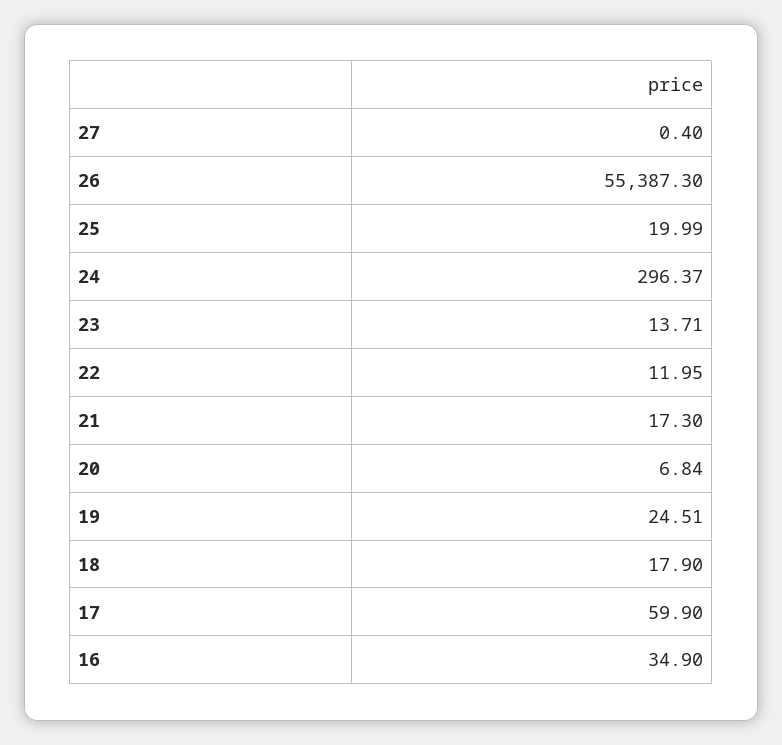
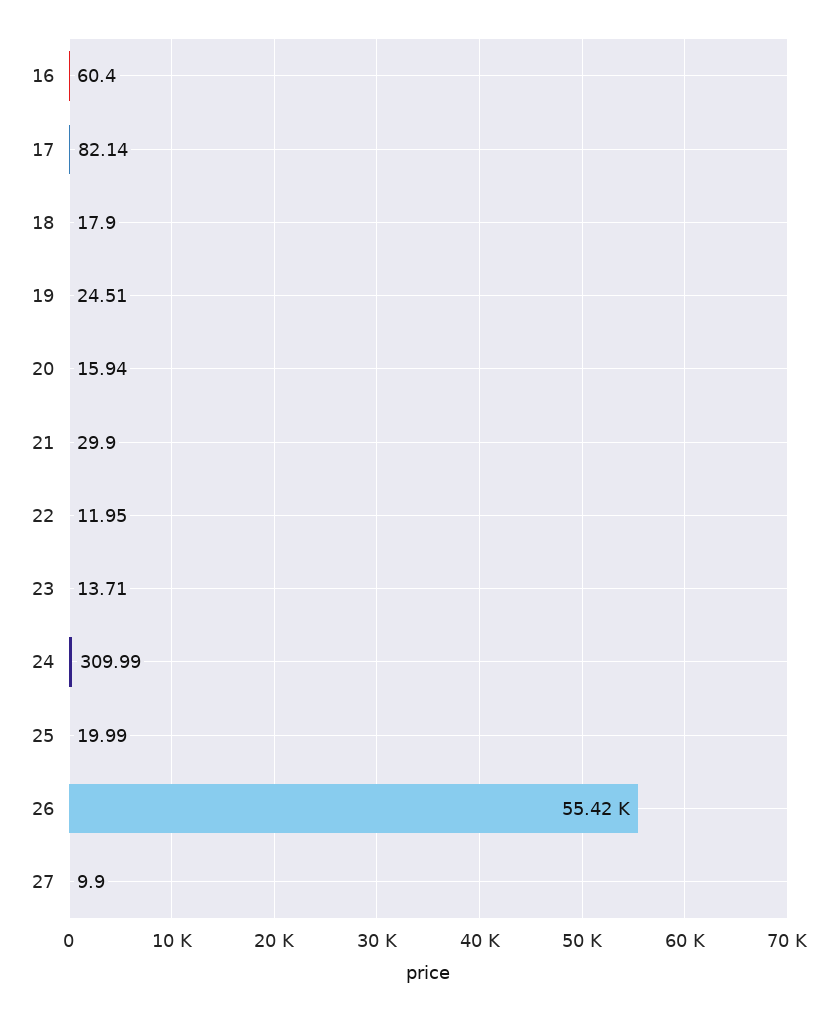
  {
-   "27": 0.4,
+   "27": 9.9,
-   "26": 55387.3,
+   "26": 55420,
    "25": 19.99,
-   "24": 296.37,
+   "24": 309.99,
    "23": 13.71,
    "22": 11.95,
-   "21": 17.3,
+   "21": 29.9,
-   "20": 6.84,
+   "20": 15.94,
    "19": 24.51,
    "18": 17.9,
-   "17": 59.9,
+   "17": 82.14,
-   "16": 34.9
+   "16": 60.4
  }

